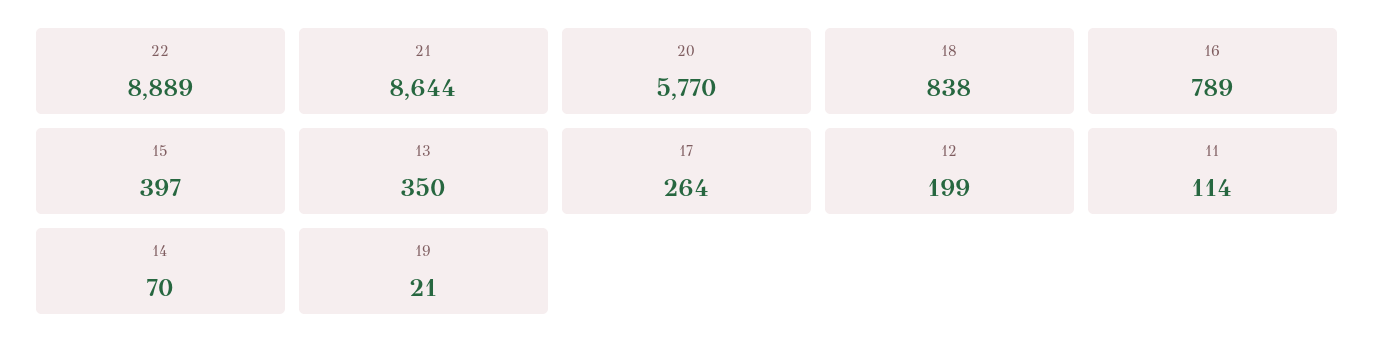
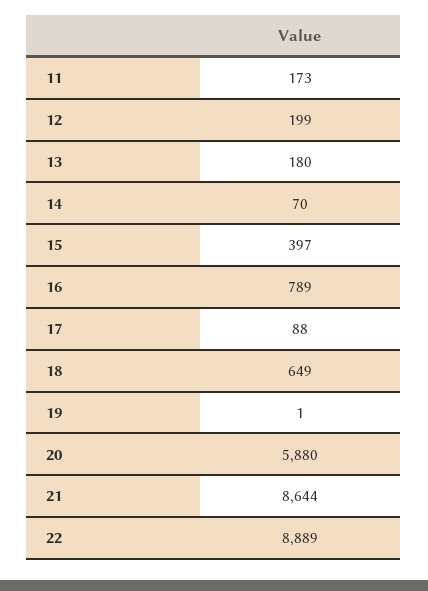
  {
    "22": 8889,
    "21": 8644,
-   "20": 5770,
+   "20": 5880,
-   "18": 838,
+   "18": 649,
    "16": 789,
    "15": 397,
-   "13": 350,
+   "13": 180,
-   "17": 264,
+   "17": 88,
    "12": 199,
-   "11": 114,
+   "11": 173,
    "14": 70,
-   "19": 21
+   "19": 1
  }

